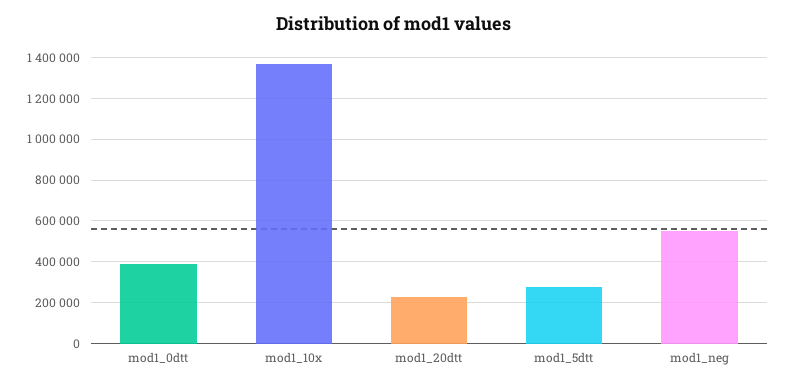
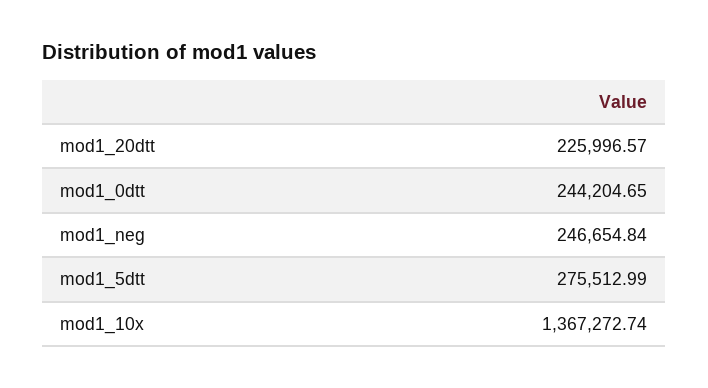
  {
-   "mod1_0dtt": 400000,
+   "mod1_0dtt": 244204.65,
    "mod1_10x": 1367272.74,
    "mod1_20dtt": 225996.57,
    "mod1_5dtt": 275512.99,
-   "mod1_neg": 550000
+   "mod1_neg": 246654.84
  }

